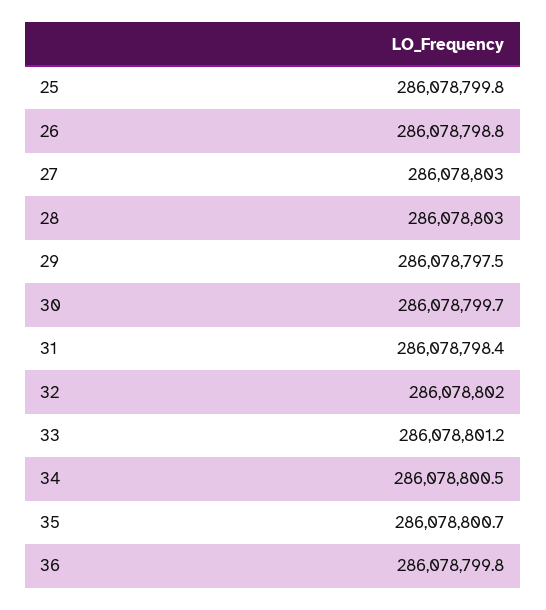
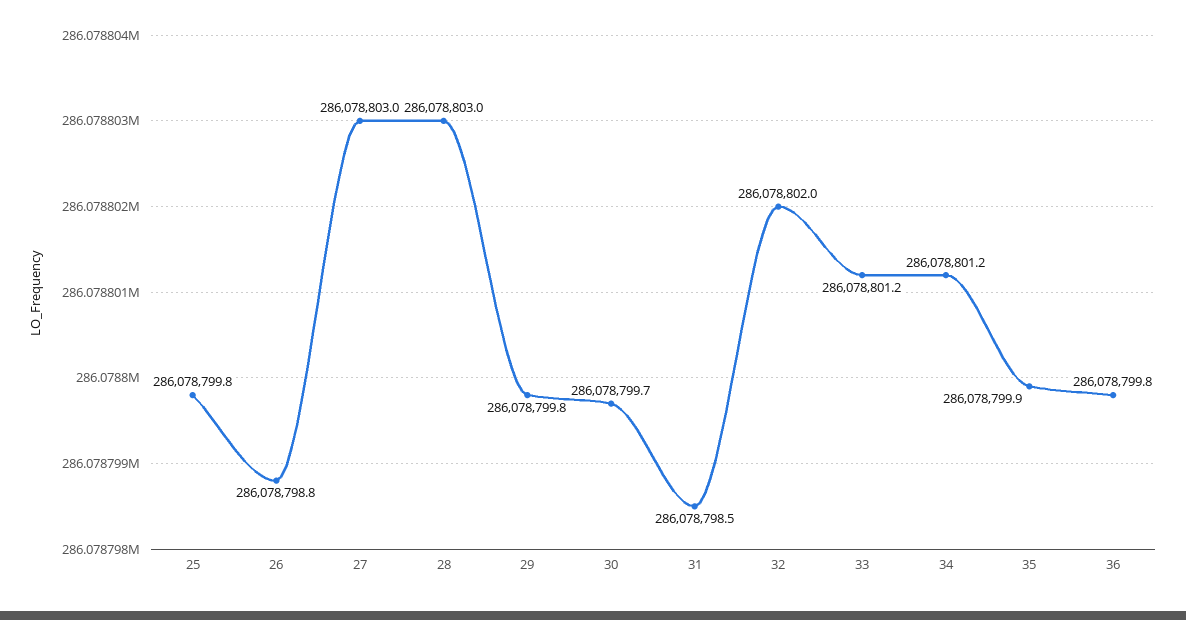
  {
    "25": 286078799.8,
    "26": 286078798.8,
    "27": 286078803,
    "28": 286078803,
-   "29": 286078797.5,
+   "29": 286078799.8,
    "30": 286078799.7,
-   "31": 286078798.4,
+   "31": 286078798.5,
    "32": 286078802,
    "33": 286078801.2,
-   "34": 286078800.5,
+   "34": 286078801.2,
-   "35": 286078800.7,
+   "35": 286078799.9,
    "36": 286078799.8
  }

